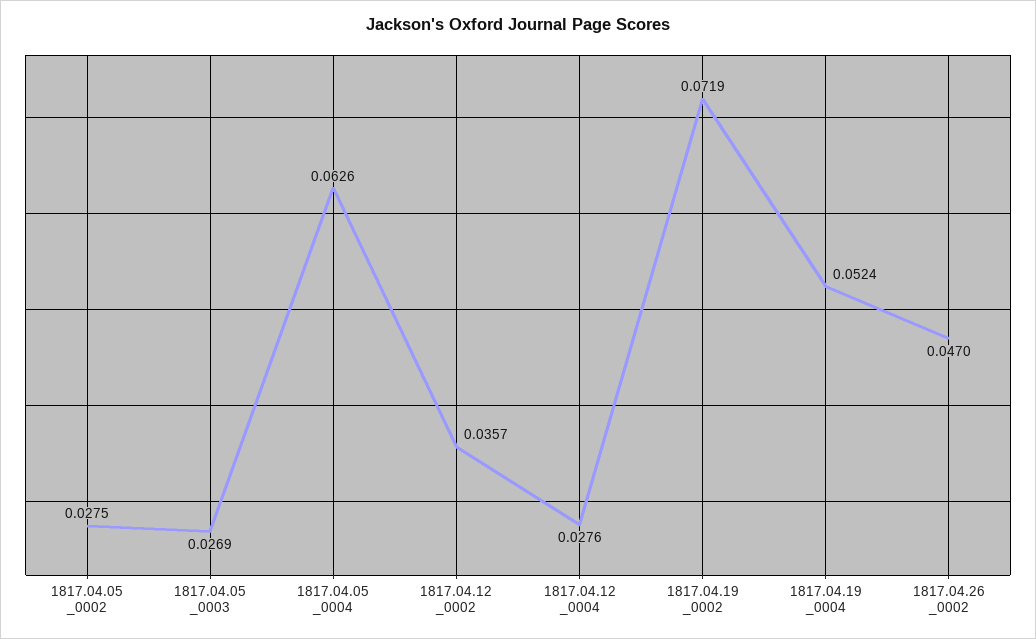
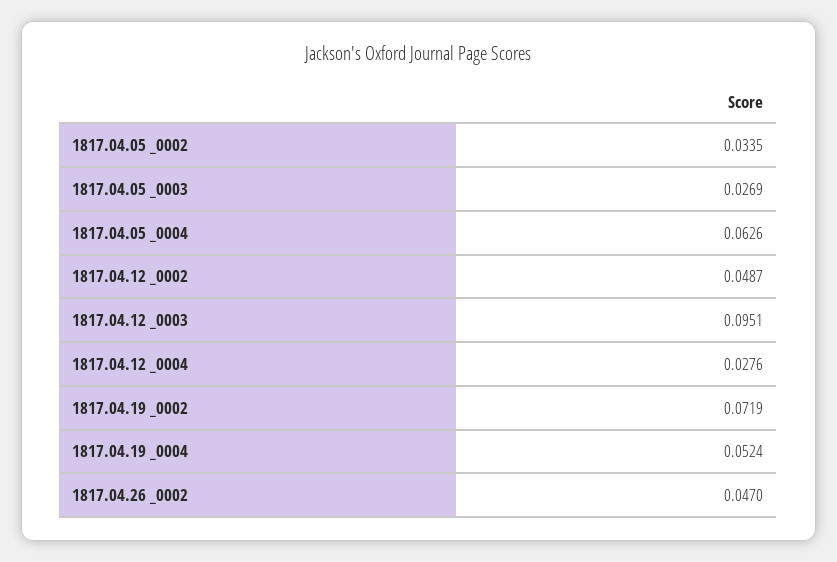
  {
-   "1817.04.05 _0002": 0.0275,
+   "1817.04.05 _0002": 0.0335,
    "1817.04.05 _0003": 0.0269,
    "1817.04.05 _0004": 0.0626,
-   "1817.04.12 _0002": 0.0357,
+   "1817.04.12 _0002": 0.0487,
    "1817.04.12 _0004": 0.0276,
    "1817.04.19 _0002": 0.0719,
    "1817.04.19 _0004": 0.0524,
-   "1817.04.26 _0002": 0.047
+   "1817.04.26 _0002": 0.047,
+   "1817.04.12 _0003": 0.0951
  }

